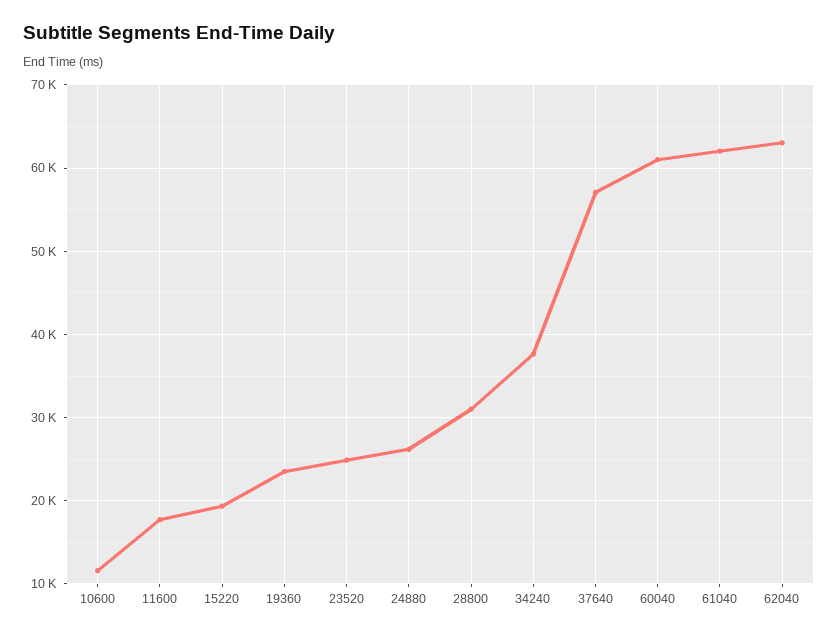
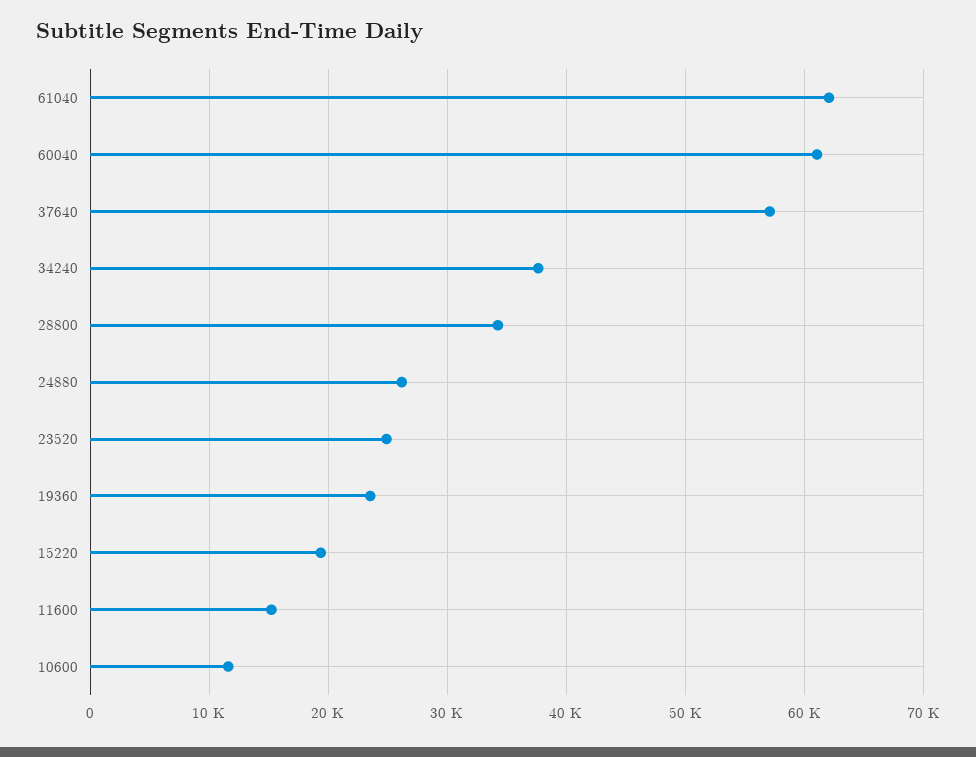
  {
    "10600": 12000,
-   "11600": 18000,
+   "11600": 15000,
    "15220": 19000,
    "19360": 24000,
    "23520": 25000,
    "24880": 26000,
-   "28800": 31000,
+   "28800": 34000,
    "34240": 38000,
    "37640": 57000,
    "60040": 61000,
-   "61040": 62000,
+   "61040": 62000
-   "62040": 63000
  }

